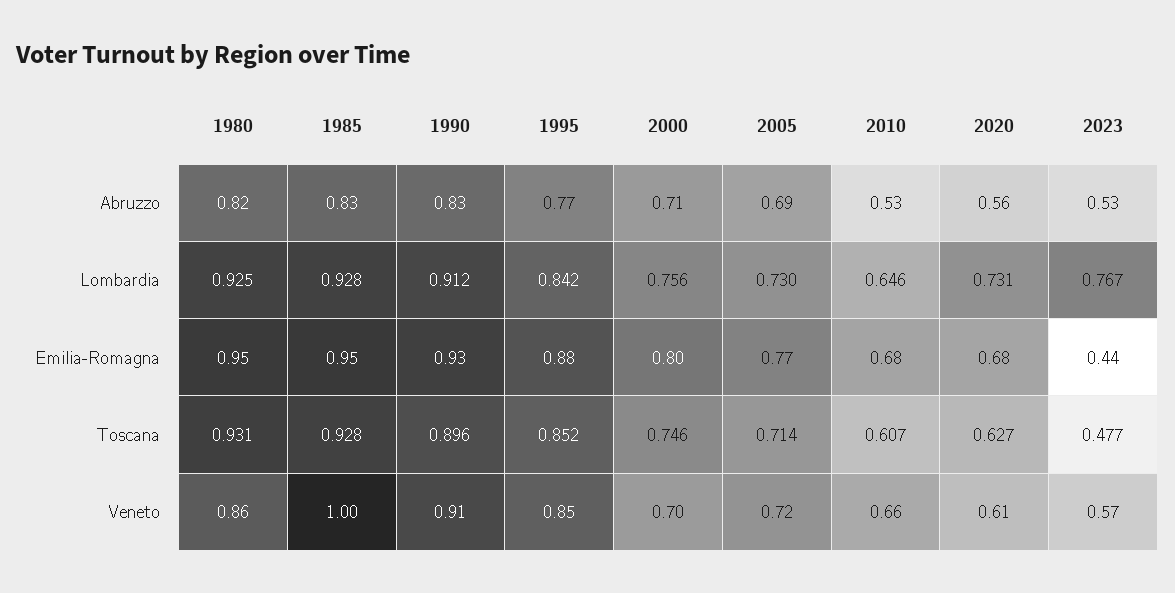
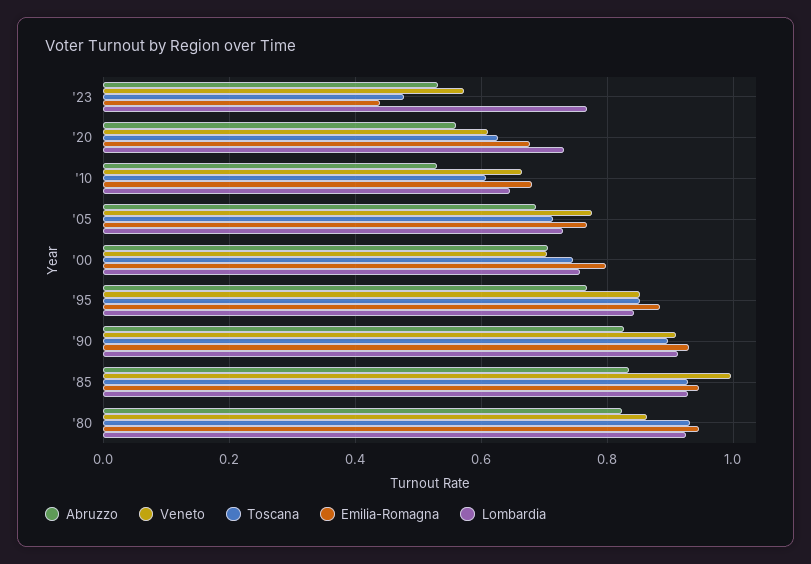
  {
    "Abruzzo": {
      "1980": 0.82,
      "1985": 0.83,
      "1990": 0.83,
      "1995": 0.77,
      "2000": 0.71,
      "2005": 0.69,
      "2010": 0.53,
      "2020": 0.56,
      "2023": 0.53
    },
    "Lombardia": {
      "1980": 0.925,
      "1985": 0.928,
      "1990": 0.912,
      "1995": 0.842,
      "2000": 0.756,
      "2005": 0.73,
      "2010": 0.646,
      "2020": 0.731,
      "2023": 0.767
    },
    "Emilia-Romagna": {
      "1980": 0.95,
      "1985": 0.95,
      "1990": 0.93,
      "1995": 0.88,
      "2000": 0.8,
      "2005": 0.77,
      "2010": 0.68,
      "2020": 0.68,
      "2023": 0.44
    },
    "Toscana": {
      "1980": 0.931,
      "1985": 0.928,
      "1990": 0.896,
      "1995": 0.852,
      "2000": 0.746,
      "2005": 0.714,
      "2010": 0.607,
      "2020": 0.627,
      "2023": 0.477
    },
    "Veneto": {
      "1980": 0.86,
      "1985": 1,
      "1990": 0.91,
      "1995": 0.85,
      "2000": 0.7,
-     "2005": 0.72,
+     "2005": 0.78,
      "2010": 0.66,
      "2020": 0.61,
      "2023": 0.57
    }
  }

